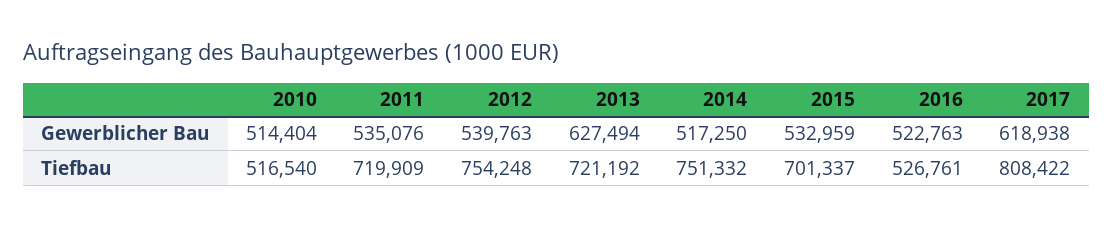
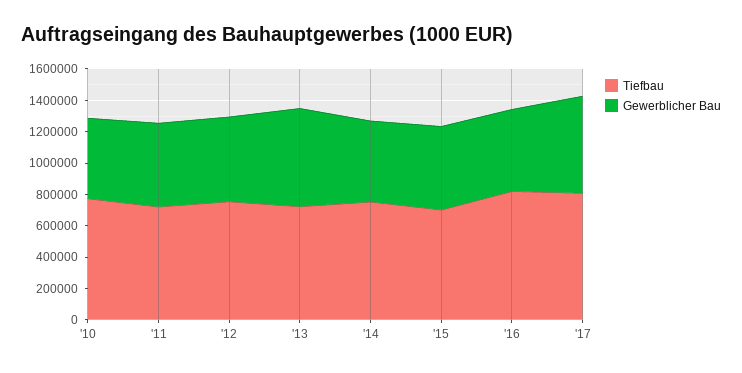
  {
    "Gewerblicher Bau": {
      "2010": 514404,
      "2011": 535076,
      "2012": 539763,
      "2013": 627494,
      "2014": 517250,
      "2015": 532959,
      "2016": 522763,
      "2017": 618938
    },
    "Tiefbau": {
-     "2010": 516540,
+     "2010": 800000,
      "2011": 719909,
      "2012": 754248,
      "2013": 721192,
      "2014": 751332,
      "2015": 701337,
-     "2016": 526761,
+     "2016": 800000,
      "2017": 808422
    }
  }

